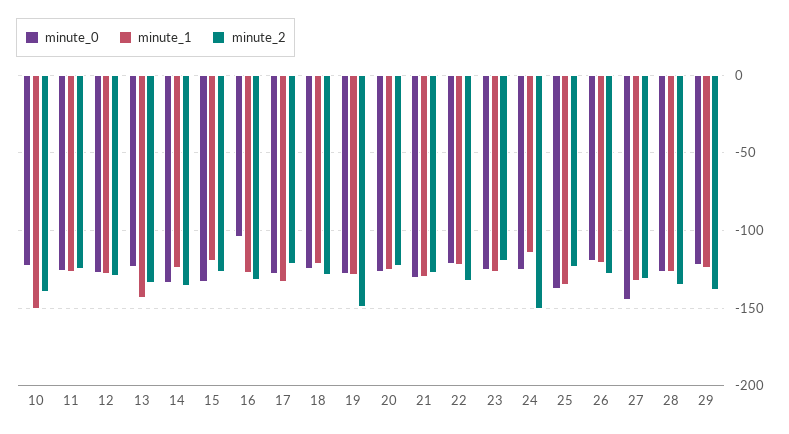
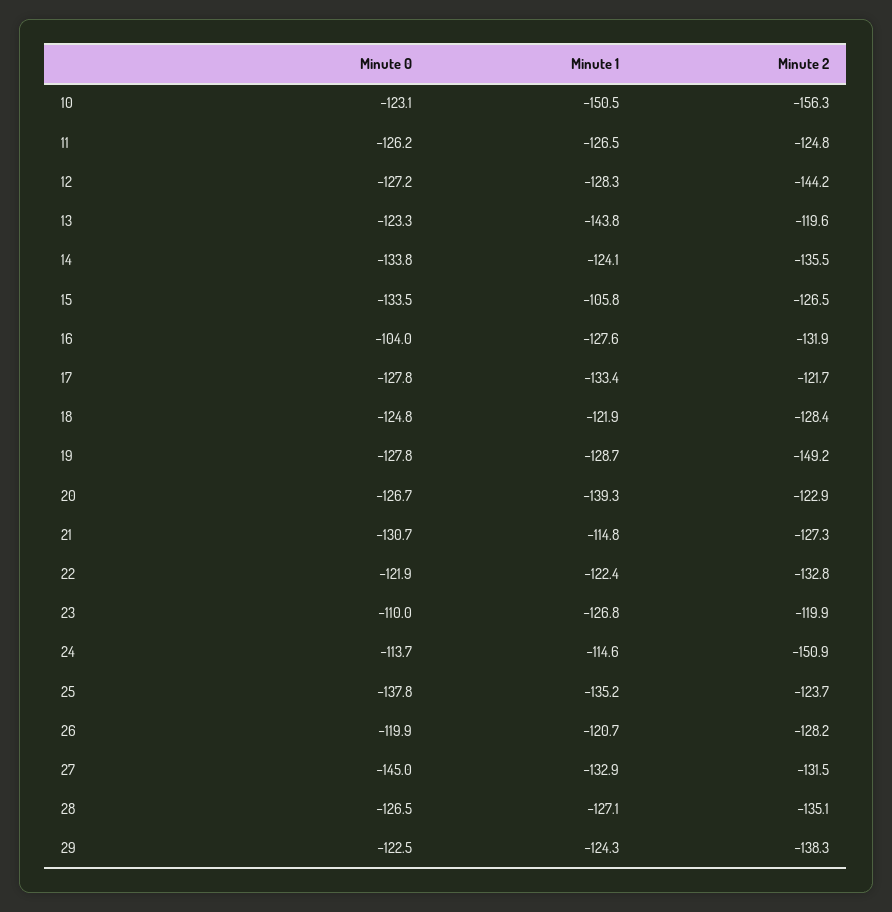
  {
    "minute_0": {
      "10": -123.1,
      "11": -126.2,
      "12": -127.2,
      "13": -123.3,
      "14": -133.8,
      "15": -133.5,
      "16": -104,
      "17": -127.8,
      "18": -124.8,
      "19": -127.8,
      "20": -126.7,
      "21": -130.7,
      "22": -121.9,
-     "23": -125,
+     "23": -110,
-     "24": -125,
+     "24": -113.7,
      "25": -137.8,
      "26": -119.9,
      "27": -145,
      "28": -126.5,
      "29": -122.5
    },
    "minute_1": {
      "10": -150.5,
      "11": -126.5,
      "12": -128.3,
      "13": -143.8,
      "14": -124.1,
-     "15": -120,
+     "15": -105.8,
      "16": -127.6,
      "17": -133.4,
      "18": -121.9,
      "19": -128.7,
-     "20": -125,
+     "20": -139.3,
-     "21": -130,
+     "21": -114.8,
      "22": -122.4,
      "23": -126.8,
      "24": -114.6,
      "25": -135.2,
      "26": -120.7,
      "27": -132.9,
      "28": -127.1,
      "29": -124.3
    },
    "minute_2": {
-     "10": -140,
+     "10": -156.3,
      "11": -124.8,
-     "12": -130,
+     "12": -144.2,
-     "13": -135,
+     "13": -119.6,
      "14": -135.5,
      "15": -126.5,
      "16": -131.9,
      "17": -121.7,
      "18": -128.4,
      "19": -149.2,
      "20": -122.9,
      "21": -127.3,
      "22": -132.8,
      "23": -119.9,
      "24": -150.9,
      "25": -123.7,
      "26": -128.2,
      "27": -131.5,
      "28": -135.1,
      "29": -138.3
    }
  }

